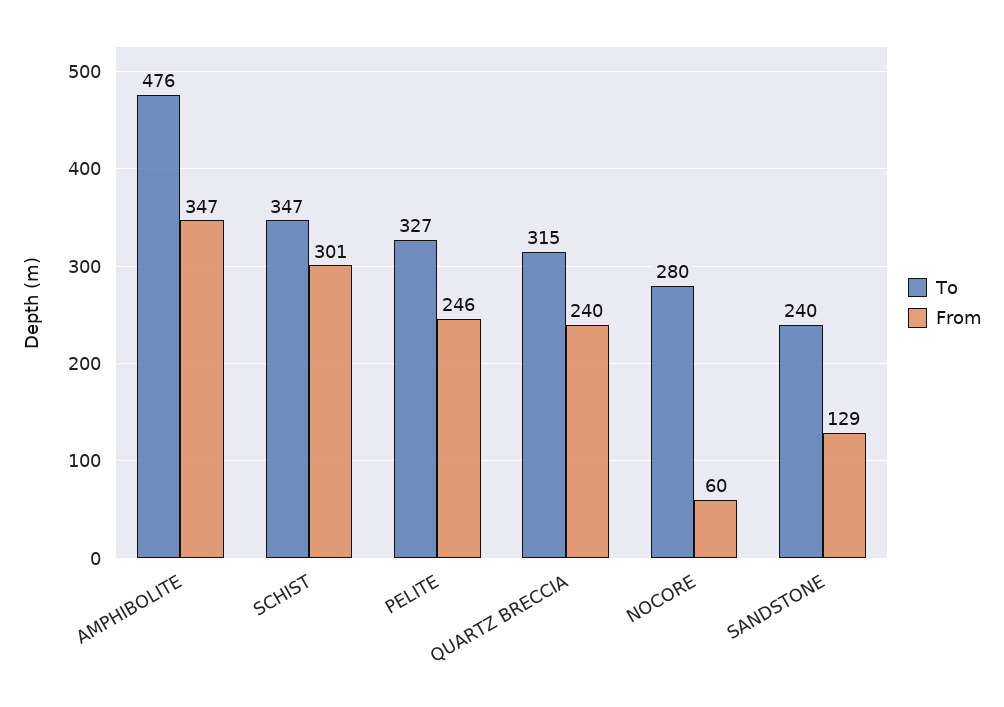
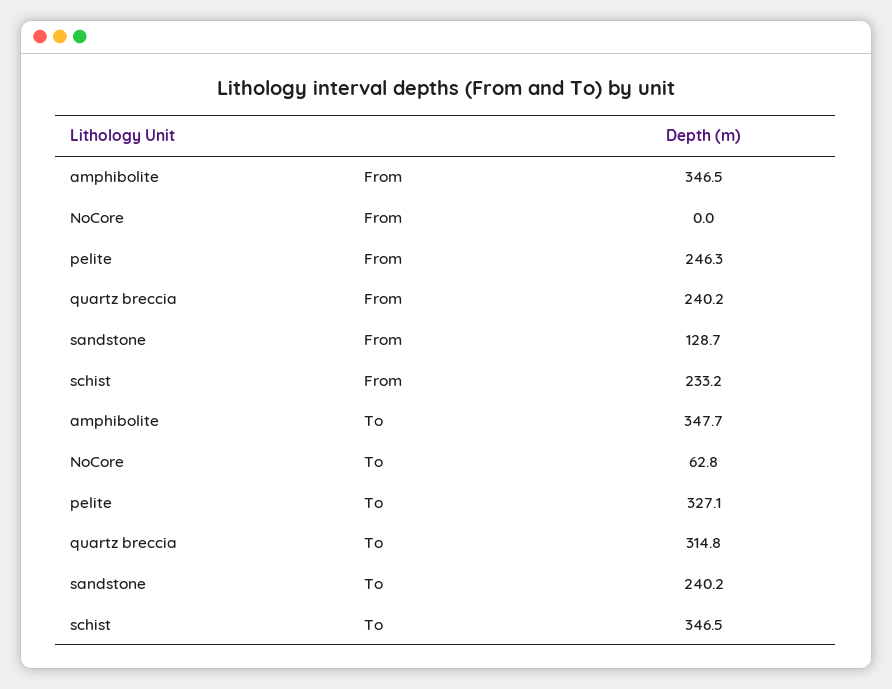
  {
    "To": {
-     "AMPHIBOLITE": 476,
+     "AMPHIBOLITE": 347.7,
      "SCHIST": 346.5,
      "PELITE": 327.1,
      "QUARTZ BRECCIA": 314.8,
-     "NOCORE": 280,
+     "NOCORE": 62.8,
      "SANDSTONE": 240.2
    },
    "From": {
      "AMPHIBOLITE": 346.5,
-     "SCHIST": 301,
+     "SCHIST": 233.2,
      "PELITE": 246.3,
      "QUARTZ BRECCIA": 240.2,
-     "NOCORE": 60,
+     "NOCORE": 0,
      "SANDSTONE": 128.7
    }
  }

